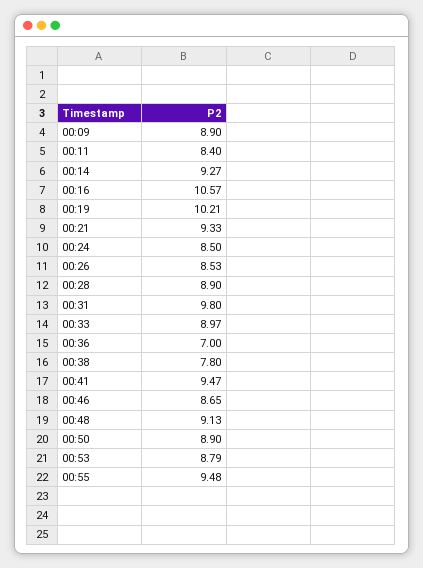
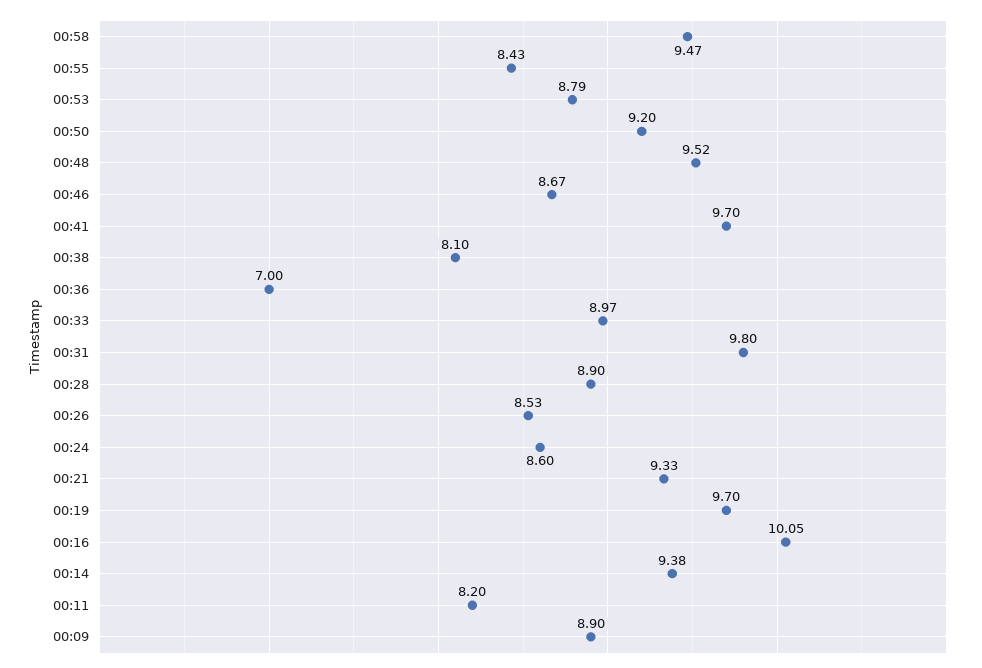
  {
    "00:09": 8.9,
-   "00:11": 8.4,
+   "00:11": 8.2,
-   "00:14": 9.27,
+   "00:14": 9.38,
-   "00:16": 10.57,
+   "00:16": 10.05,
-   "00:19": 10.21,
+   "00:19": 9.7,
    "00:21": 9.33,
-   "00:24": 8.5,
+   "00:24": 8.6,
    "00:26": 8.53,
    "00:28": 8.9,
    "00:31": 9.8,
    "00:33": 8.97,
    "00:36": 7,
-   "00:38": 7.8,
+   "00:38": 8.1,
-   "00:41": 9.47,
+   "00:41": 9.7,
-   "00:46": 8.65,
+   "00:46": 8.67,
-   "00:48": 9.13,
+   "00:48": 9.52,
-   "00:50": 8.9,
+   "00:50": 9.2,
    "00:53": 8.79,
-   "00:55": 9.48
+   "00:55": 8.43,
+   "00:58": 9.47
  }

